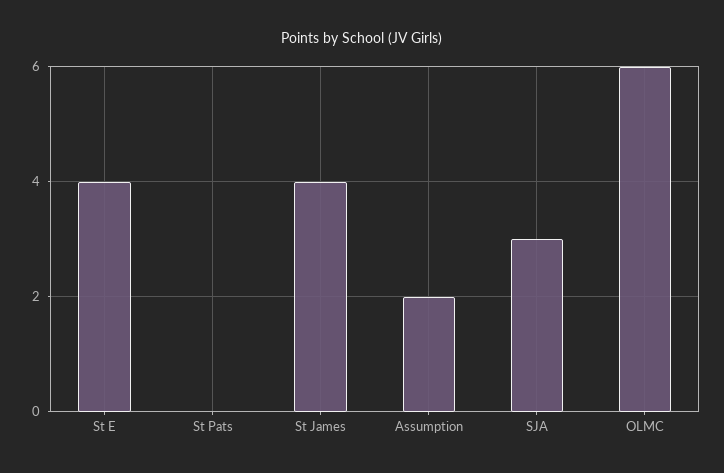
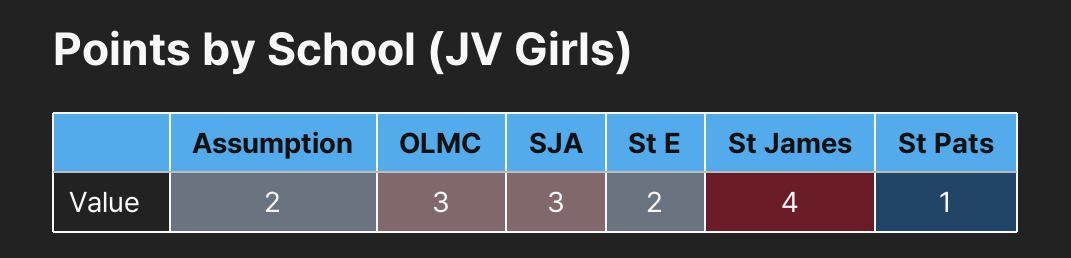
  {
-   "St E": 4,
+   "St E": 2,
-   "St Pats": 0,
+   "St Pats": 1,
    "St James": 4,
    "Assumption": 2,
    "SJA": 3,
-   "OLMC": 6
+   "OLMC": 3
  }

